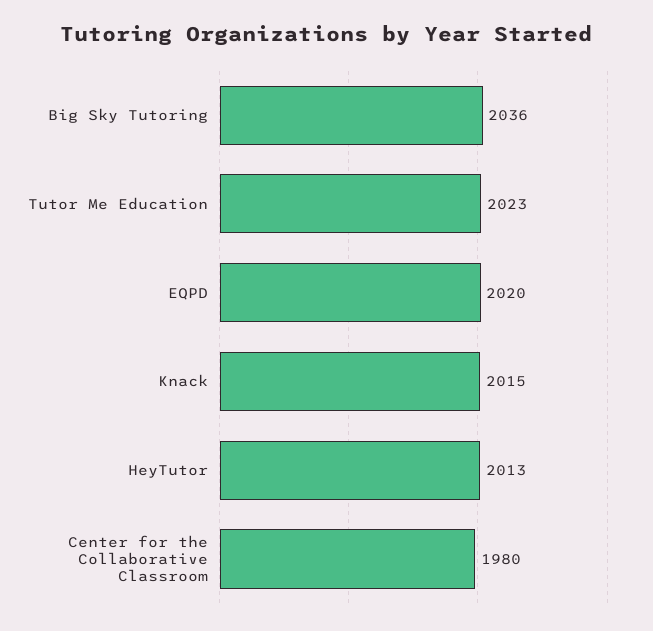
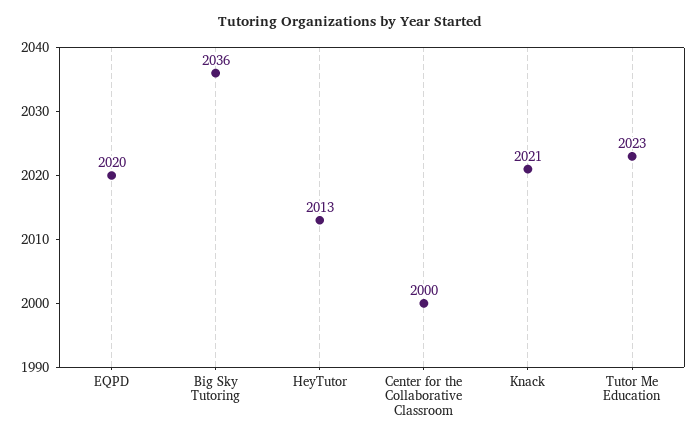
  {
    "Big Sky Tutoring": 2036,
    "Tutor Me Education": 2023,
    "EQPD": 2020,
-   "Knack": 2015,
+   "Knack": 2021,
    "HeyTutor": 2013,
-   "Center for the Collaborative Classroom": 1980
+   "Center for the Collaborative Classroom": 2000
  }

